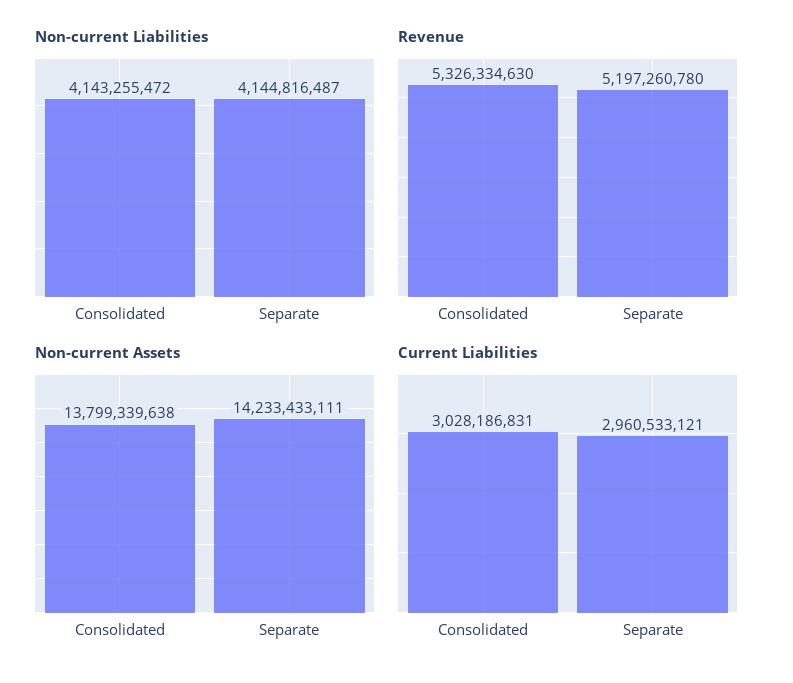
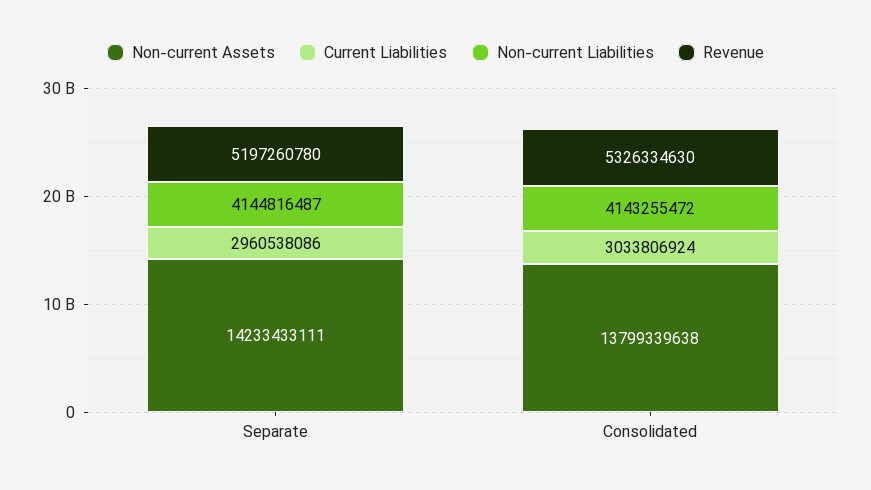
  {
    "Non-current Liabilities": {
      "Consolidated": 4143255472,
      "Separate": 4144816487
    },
    "Revenue": {
      "Consolidated": 5326334630,
      "Separate": 5197260780
    },
    "Non-current Assets": {
      "Consolidated": 13799339638,
      "Separate": 14233433111
    },
    "Current Liabilities": {
-     "Consolidated": 3028186831,
+     "Consolidated": 3033806924,
-     "Separate": 2960533121
+     "Separate": 2960538086
    }
  }

